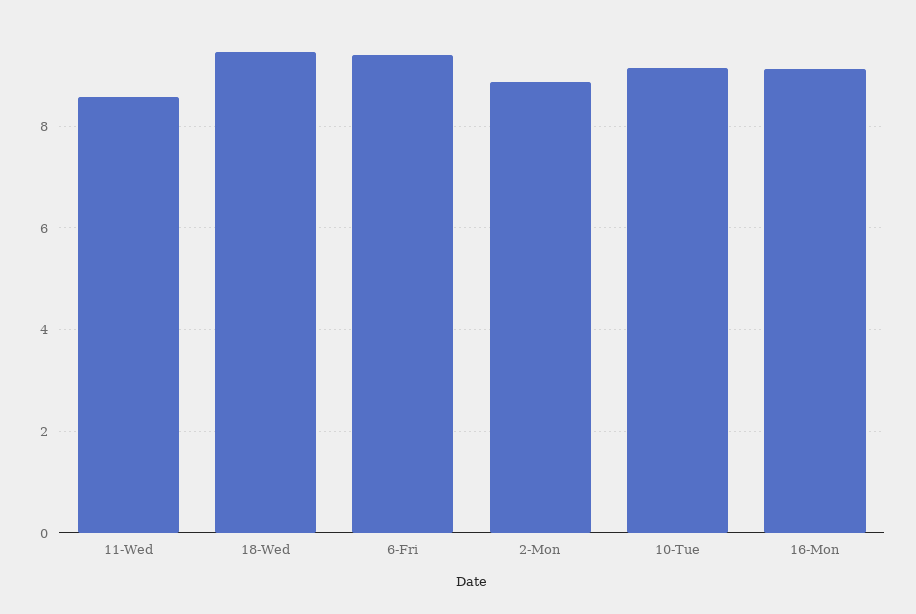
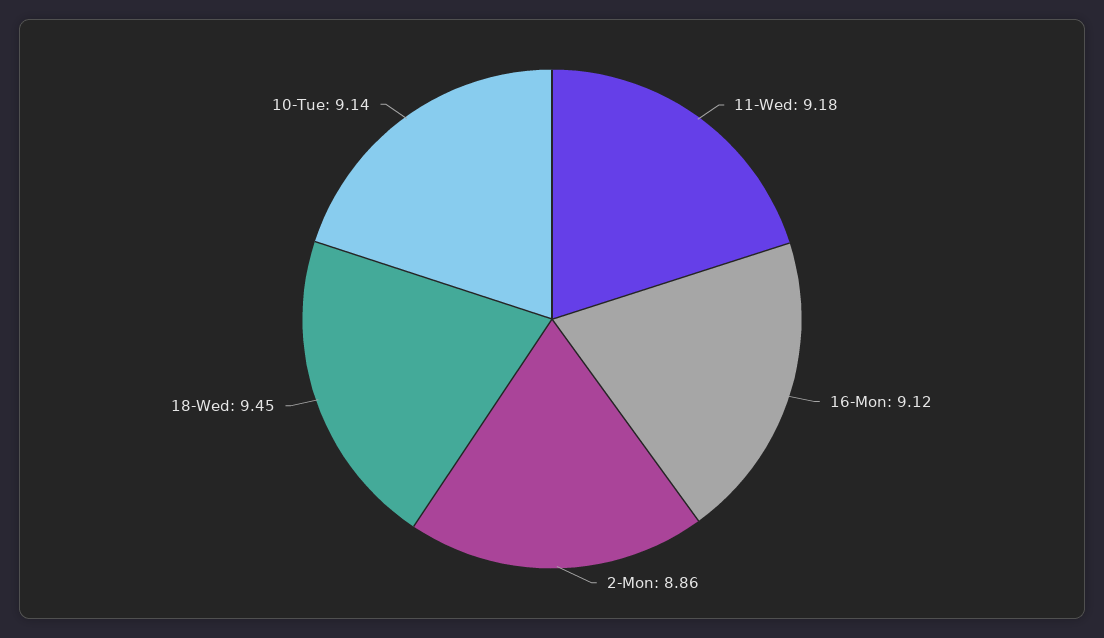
  {
-   "11-Wed": 8.6,
+   "11-Wed": 9.18,
    "18-Wed": 9.45,
-   "6-Fri": 9.4,
    "2-Mon": 8.86,
    "10-Tue": 9.14,
    "16-Mon": 9.12
  }

